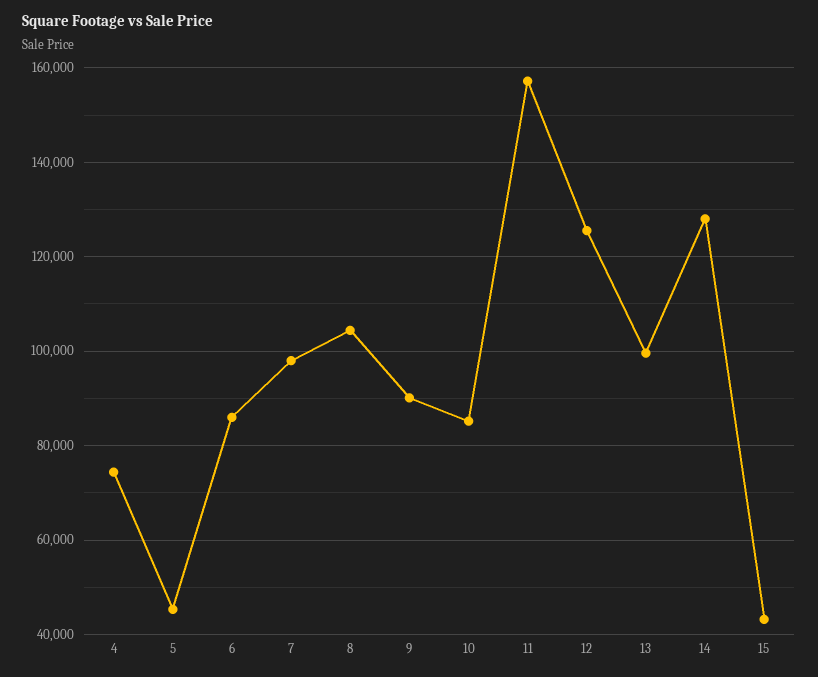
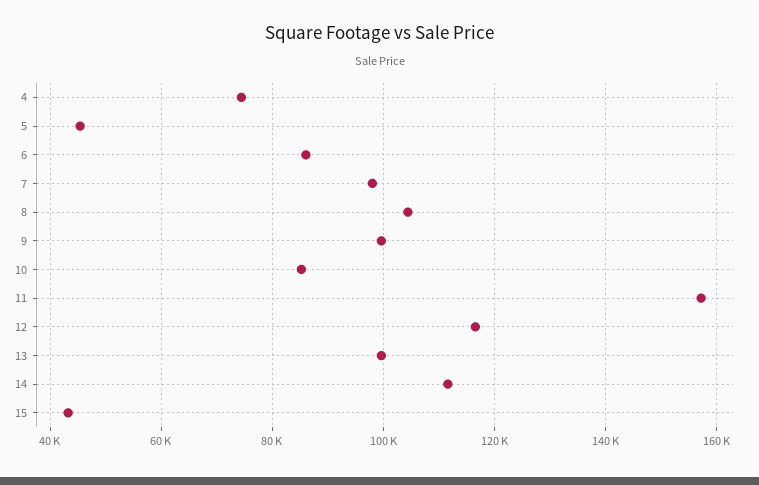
  {
    "4": 74000,
    "5": 46000,
    "6": 86000,
    "7": 98000,
    "8": 104000,
-   "9": 90000,
+   "9": 100000,
    "10": 86000,
    "11": 158000,
-   "12": 126000,
+   "12": 116000,
    "13": 100000,
-   "14": 128000,
+   "14": 112000,
    "15": 44000
  }

